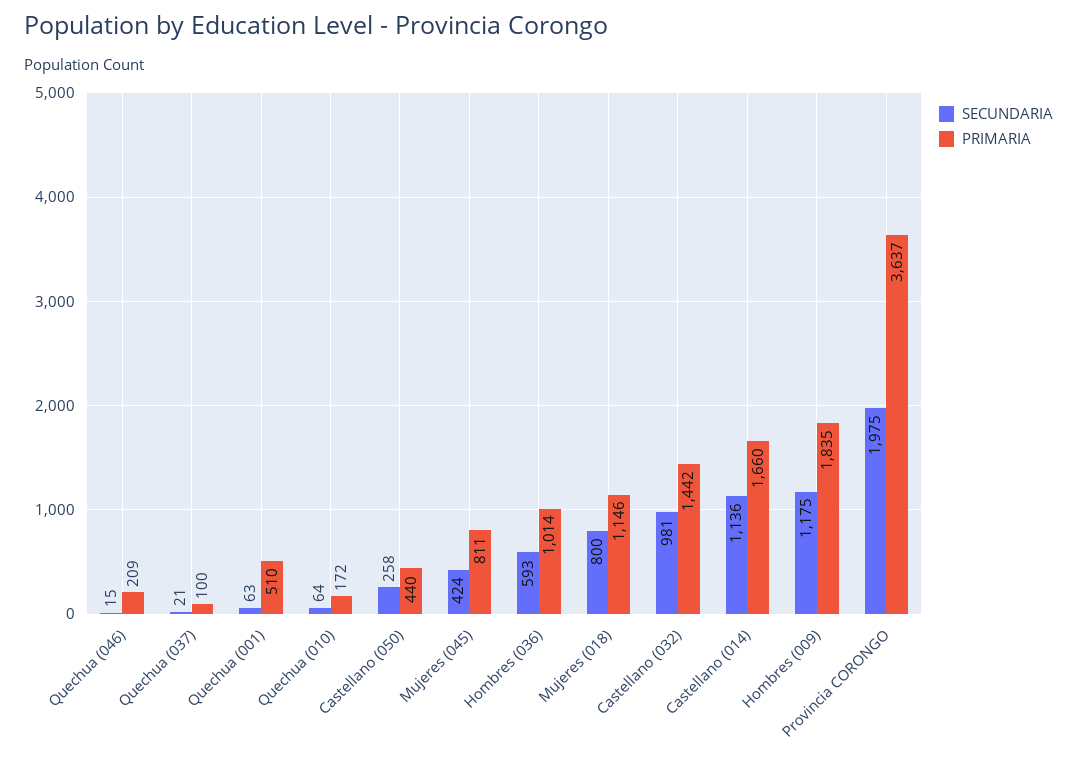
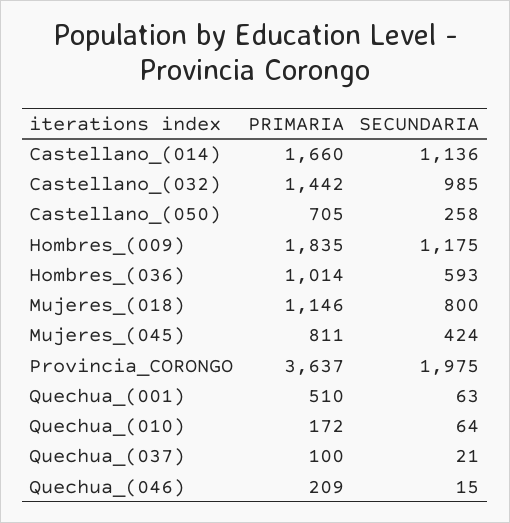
  {
    "SECUNDARIA": {
      "Quechua (046)": 15,
      "Quechua (037)": 21,
      "Quechua (001)": 63,
      "Quechua (010)": 64,
      "Castellano (050)": 258,
      "Mujeres (045)": 424,
      "Hombres (036)": 593,
      "Mujeres (018)": 800,
-     "Castellano (032)": 981,
+     "Castellano (032)": 985,
      "Castellano (014)": 1136,
      "Hombres (009)": 1175,
      "Provincia CORONGO": 1975
    },
    "PRIMARIA": {
      "Quechua (046)": 209,
      "Quechua (037)": 100,
      "Quechua (001)": 510,
      "Quechua (010)": 172,
-     "Castellano (050)": 440,
+     "Castellano (050)": 705,
      "Mujeres (045)": 811,
      "Hombres (036)": 1014,
      "Mujeres (018)": 1146,
      "Castellano (032)": 1442,
      "Castellano (014)": 1660,
      "Hombres (009)": 1835,
      "Provincia CORONGO": 3637
    }
  }

